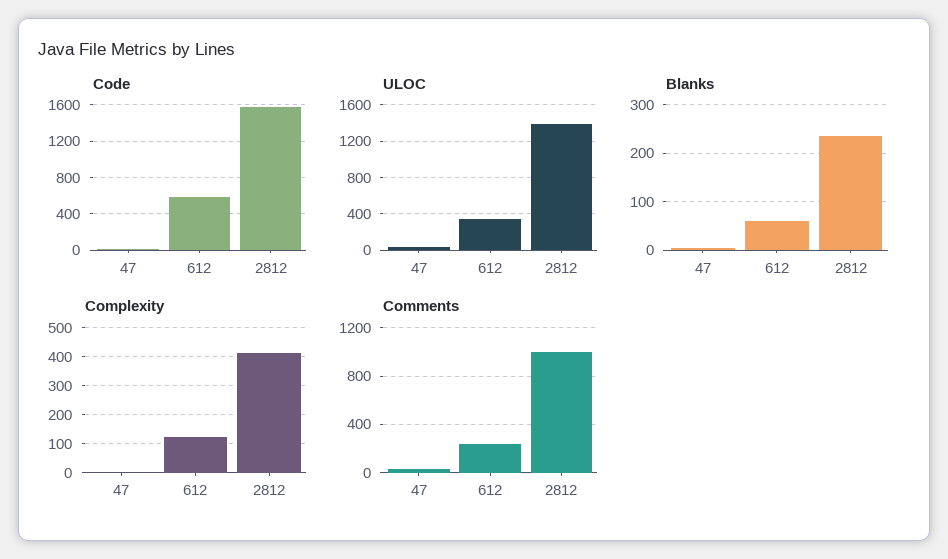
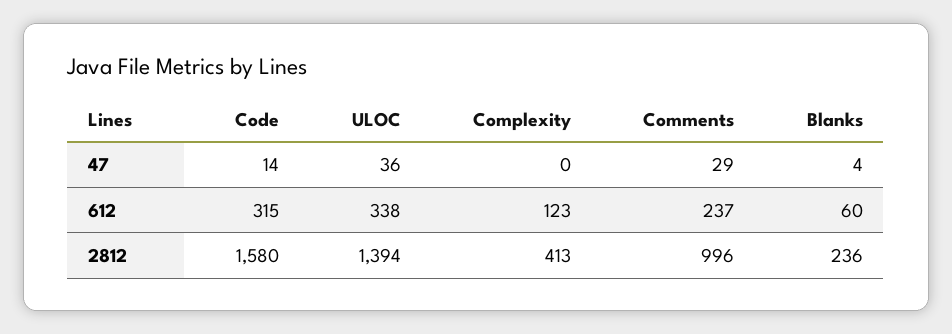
  {
    "Code": {
      "47": 14,
-     "612": 600,
+     "612": 315,
      "2812": 1580
    },
    "ULOC": {
      "47": 36,
      "612": 338,
      "2812": 1394
    },
    "Blanks": {
      "47": 4,
      "612": 60,
      "2812": 236
    },
    "Complexity": {
      "47": 0,
      "612": 123,
      "2812": 413
    },
    "Comments": {
      "47": 29,
      "612": 237,
      "2812": 996
    }
  }

